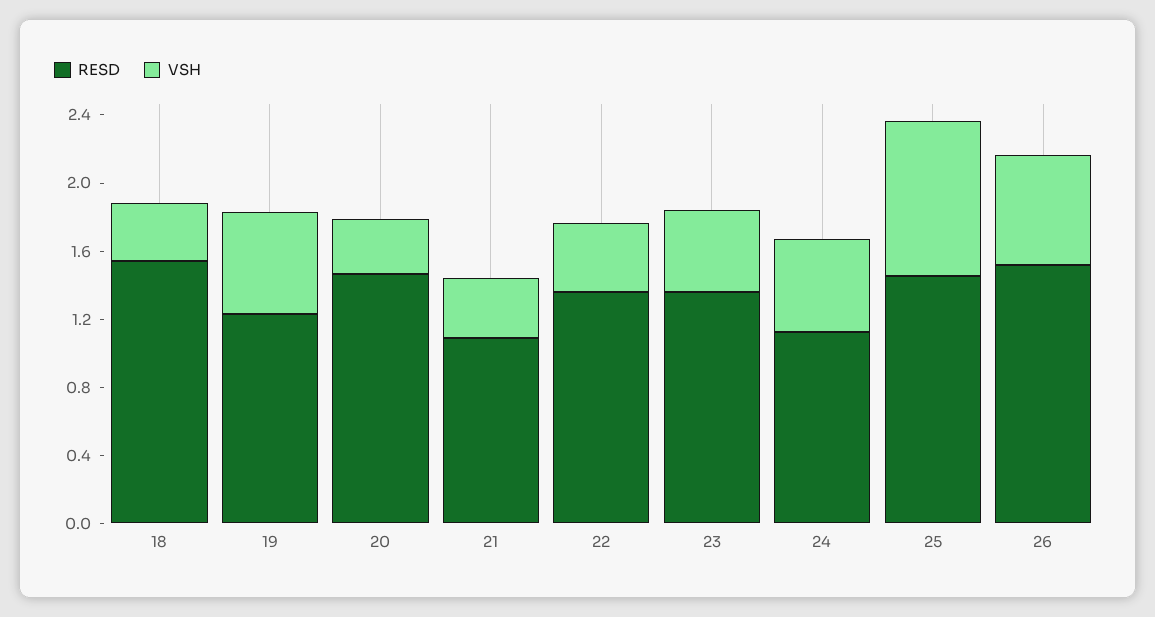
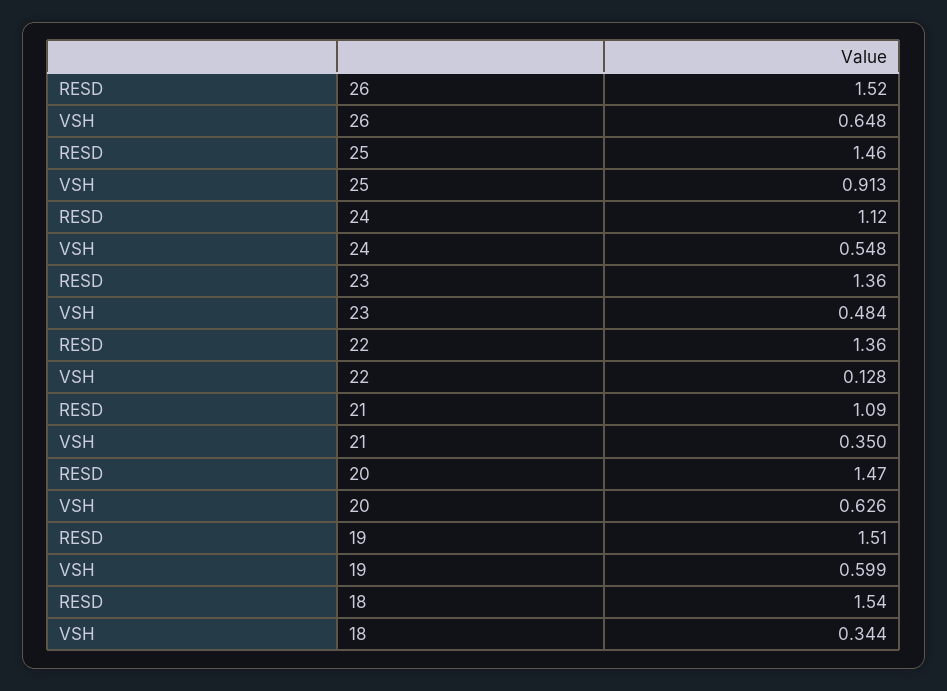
  {
    "RESD": {
      "18": 1.54,
-     "19": 1.2,
+     "19": 1.51,
      "20": 1.47,
      "21": 1.09,
      "22": 1.36,
      "23": 1.36,
      "24": 1.12,
      "25": 1.46,
      "26": 1.52
    },
    "VSH": {
      "18": 0.344,
      "19": 0.599,
-     "20": 0.3,
+     "20": 0.626,
      "21": 0.35,
-     "22": 0.4,
+     "22": 0.128,
      "23": 0.484,
      "24": 0.548,
      "25": 0.913,
      "26": 0.648
    }
  }

